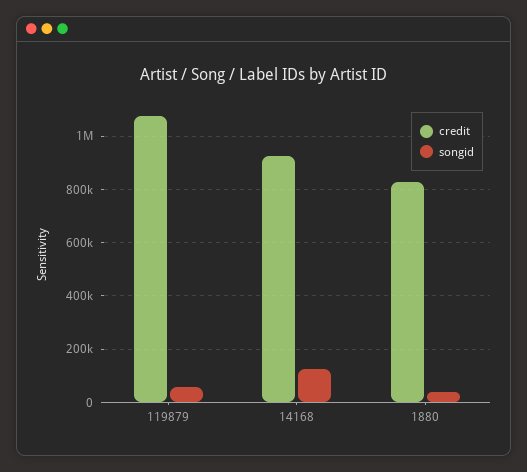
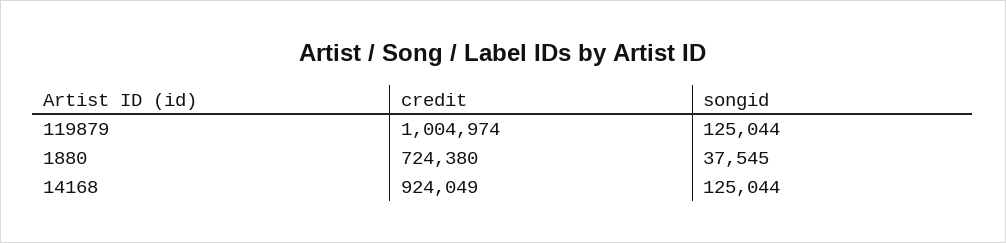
  {
    "credit": {
-     "119879": 1075000,
+     "119879": 1004974,
      "14168": 924049,
-     "1880": 825000
+     "1880": 724380
    },
    "songid": {
-     "119879": 50000,
+     "119879": 125044,
      "14168": 125044,
      "1880": 37545
    }
  }

